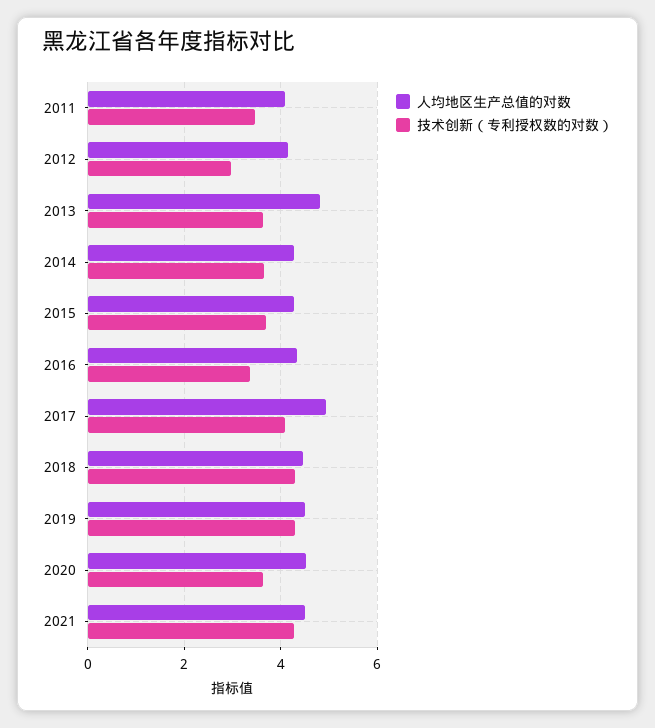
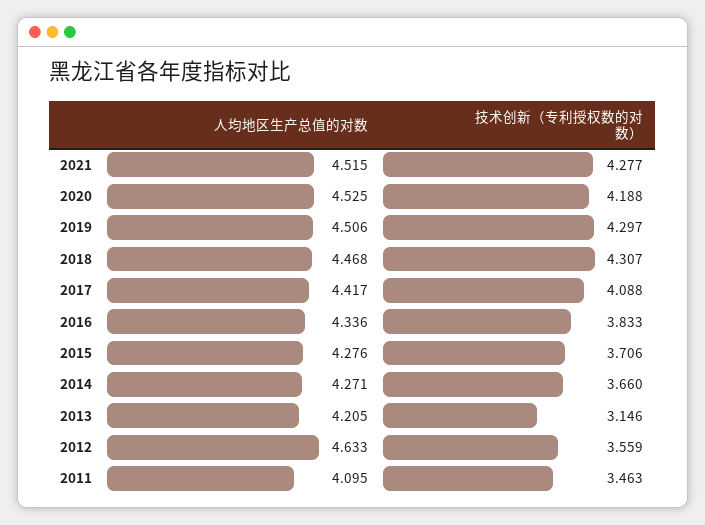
  {
    "人均地区生产总值的对数": {
      "2011": 4.095,
-     "2012": 4.2,
+     "2012": 4.633,
-     "2013": 4.8,
+     "2013": 4.205,
      "2014": 4.271,
      "2015": 4.276,
      "2016": 4.336,
-     "2017": 5,
+     "2017": 4.417,
      "2018": 4.468,
      "2019": 4.506,
      "2020": 4.525,
      "2021": 4.515
    },
    "技术创新（专利授权数的对数）": {
      "2011": 3.463,
-     "2012": 3,
+     "2012": 3.559,
-     "2013": 3.6,
+     "2013": 3.146,
      "2014": 3.66,
      "2015": 3.706,
-     "2016": 3.4,
+     "2016": 3.833,
      "2017": 4.088,
      "2018": 4.307,
      "2019": 4.297,
-     "2020": 3.6,
+     "2020": 4.188,
      "2021": 4.277
    }
  }

